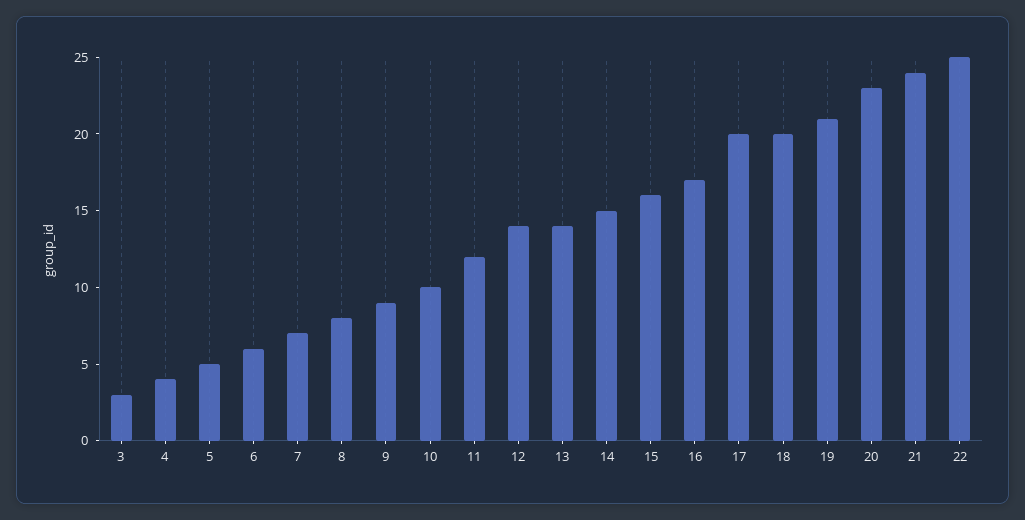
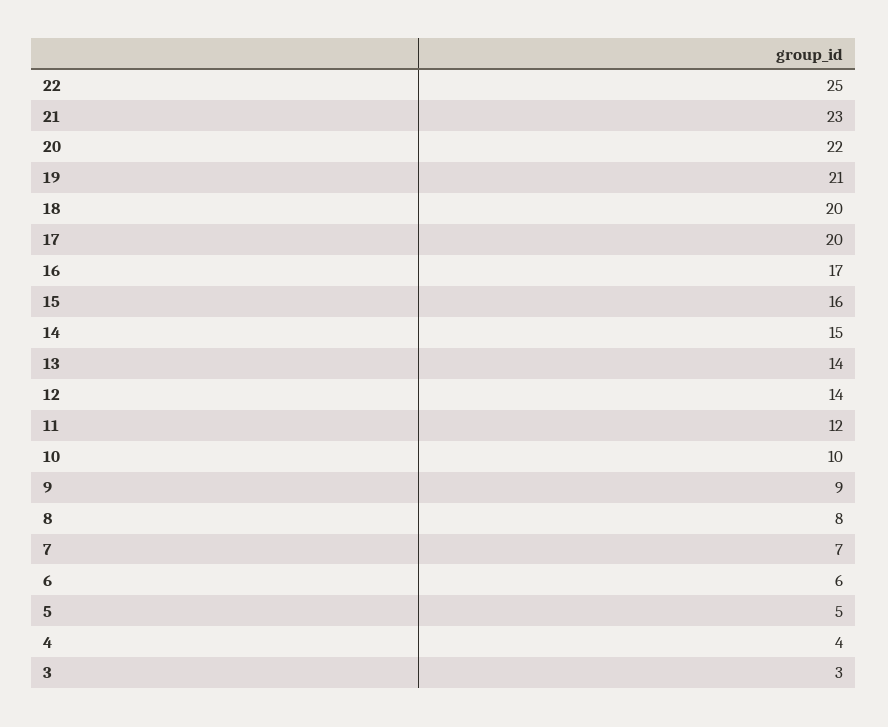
  {
    "3": 3,
    "4": 4,
    "5": 5,
    "6": 6,
    "7": 7,
    "8": 8,
    "9": 9,
    "10": 10,
    "11": 12,
    "12": 14,
    "13": 14,
    "14": 15,
    "15": 16,
    "16": 17,
    "17": 20,
    "18": 20,
    "19": 21,
-   "20": 23,
+   "20": 22,
-   "21": 24,
+   "21": 23,
    "22": 25
  }

